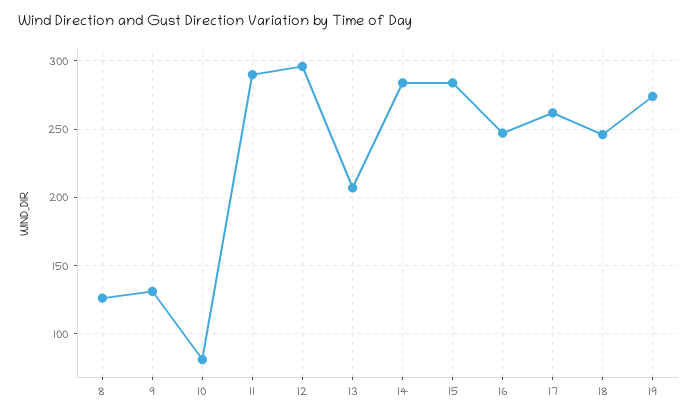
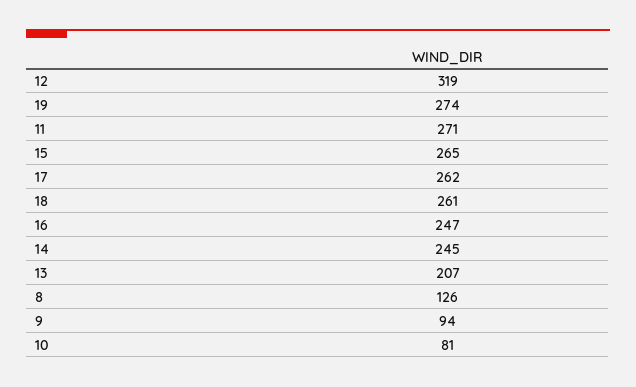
  {
    "8": 126,
-   "9": 130,
+   "9": 94,
    "10": 81,
-   "11": 290,
+   "11": 271,
-   "12": 295,
+   "12": 319,
    "13": 207,
-   "14": 285,
+   "14": 245,
-   "15": 285,
+   "15": 265,
    "16": 247,
    "17": 262,
-   "18": 245,
+   "18": 261,
    "19": 274
  }

